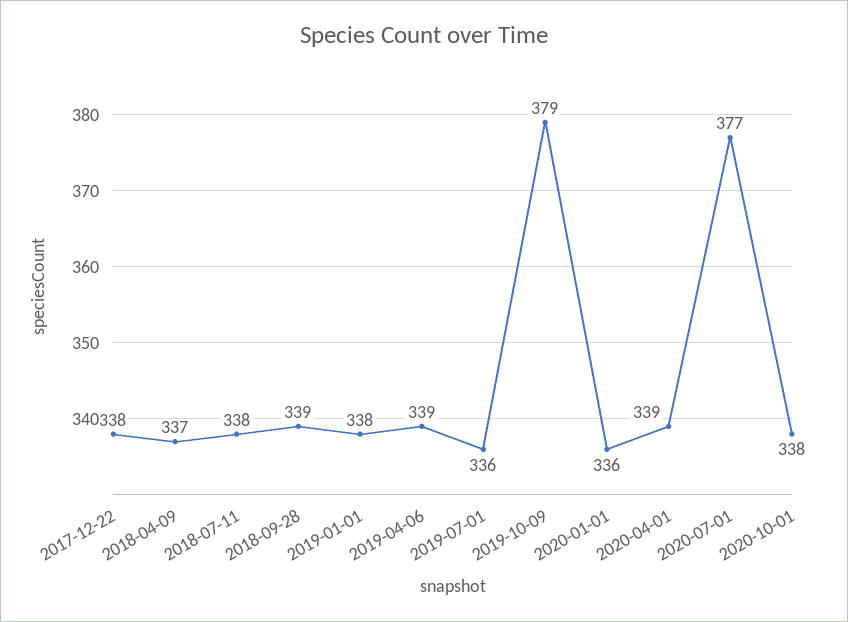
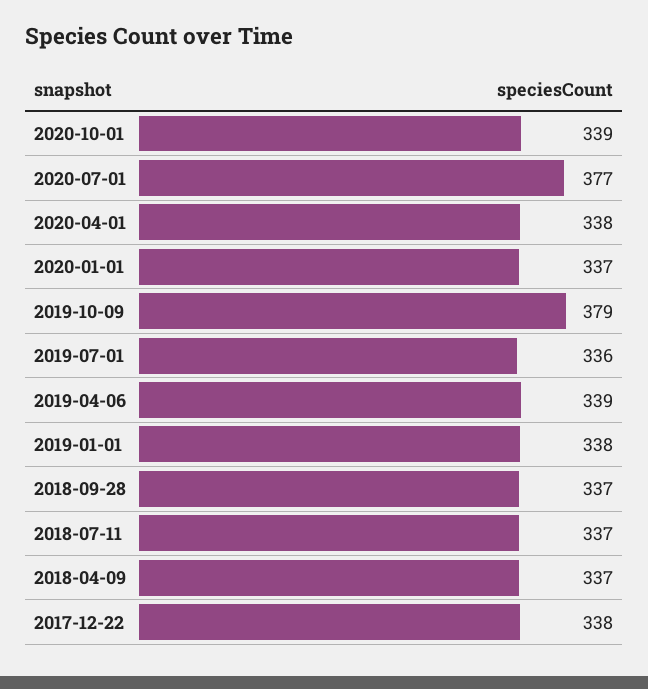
  {
    "2017-12-22": 338,
    "2018-04-09": 337,
-   "2018-07-11": 338,
+   "2018-07-11": 337,
-   "2018-09-28": 339,
+   "2018-09-28": 337,
    "2019-01-01": 338,
    "2019-04-06": 339,
    "2019-07-01": 336,
    "2019-10-09": 379,
-   "2020-01-01": 336,
+   "2020-01-01": 337,
-   "2020-04-01": 339,
+   "2020-04-01": 338,
    "2020-07-01": 377,
-   "2020-10-01": 338
+   "2020-10-01": 339
  }

